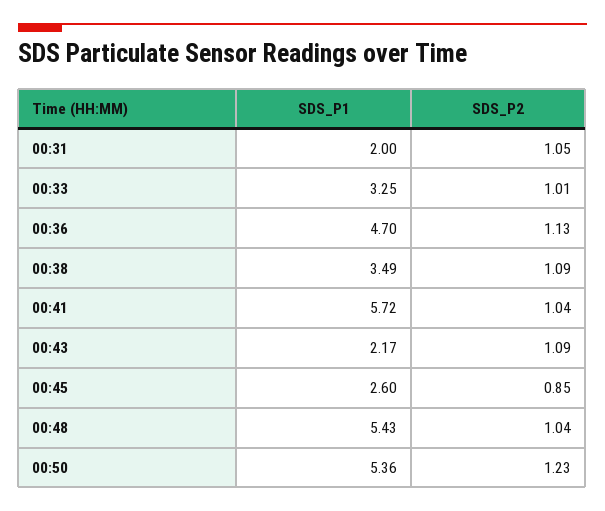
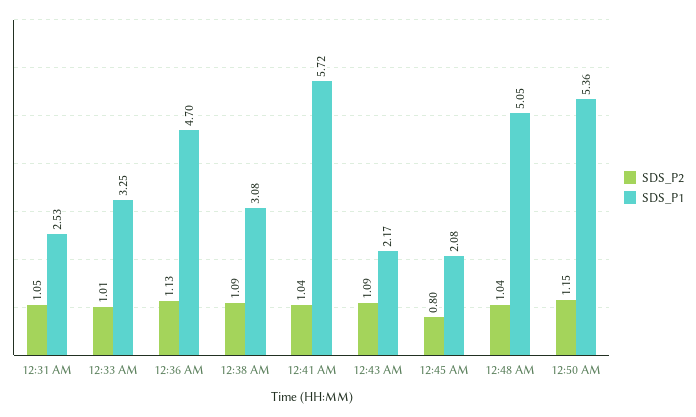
  {
    "SDS_P1": {
-     "00:31": 2,
+     "00:31": 2.53,
      "00:33": 3.25,
      "00:36": 4.7,
-     "00:38": 3.49,
+     "00:38": 3.08,
      "00:41": 5.72,
      "00:43": 2.17,
-     "00:45": 2.6,
+     "00:45": 2.08,
-     "00:48": 5.43,
+     "00:48": 5.05,
      "00:50": 5.36
    },
    "SDS_P2": {
      "00:31": 1.05,
      "00:33": 1.01,
      "00:36": 1.13,
      "00:38": 1.09,
      "00:41": 1.04,
      "00:43": 1.09,
-     "00:45": 0.85,
+     "00:45": 0.8,
      "00:48": 1.04,
-     "00:50": 1.23
+     "00:50": 1.15
    }
  }

